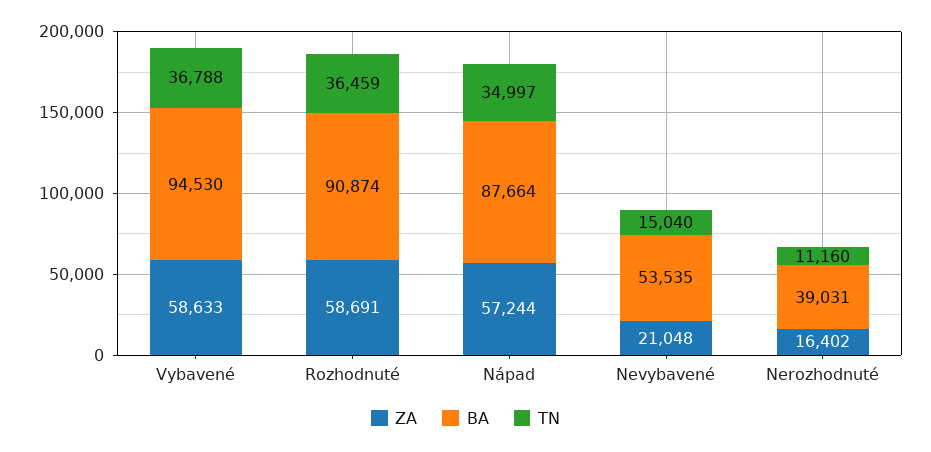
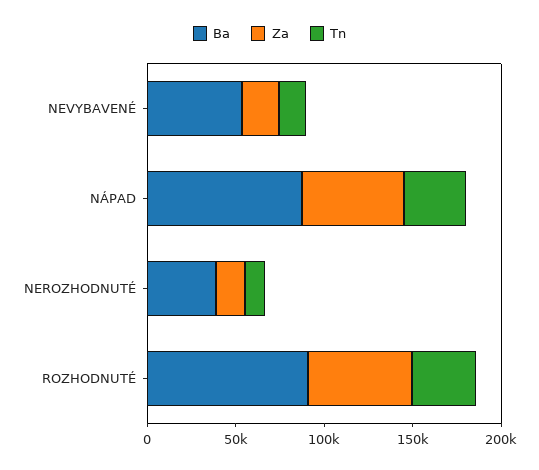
  {
    "ZA": {
-     "Vybavené": 58633,
      "Rozhodnuté": 58691,
      "Nápad": 57244,
      "Nevybavené": 21048,
      "Nerozhodnuté": 16402
    },
    "BA": {
-     "Vybavené": 94530,
      "Rozhodnuté": 90874,
      "Nápad": 87664,
      "Nevybavené": 53535,
      "Nerozhodnuté": 39031
    },
    "TN": {
-     "Vybavené": 36788,
      "Rozhodnuté": 36459,
      "Nápad": 34997,
      "Nevybavené": 15040,
      "Nerozhodnuté": 11160
    }
  }

